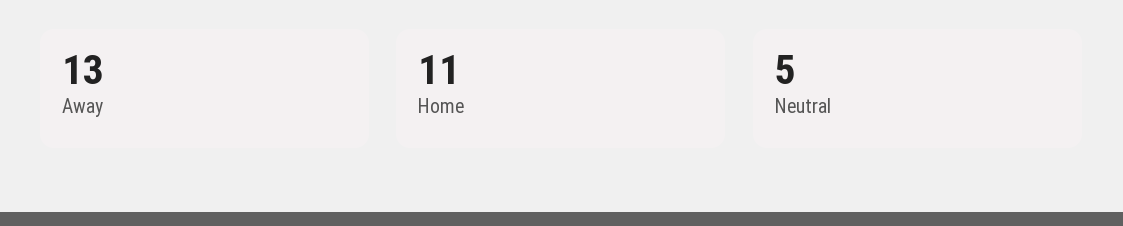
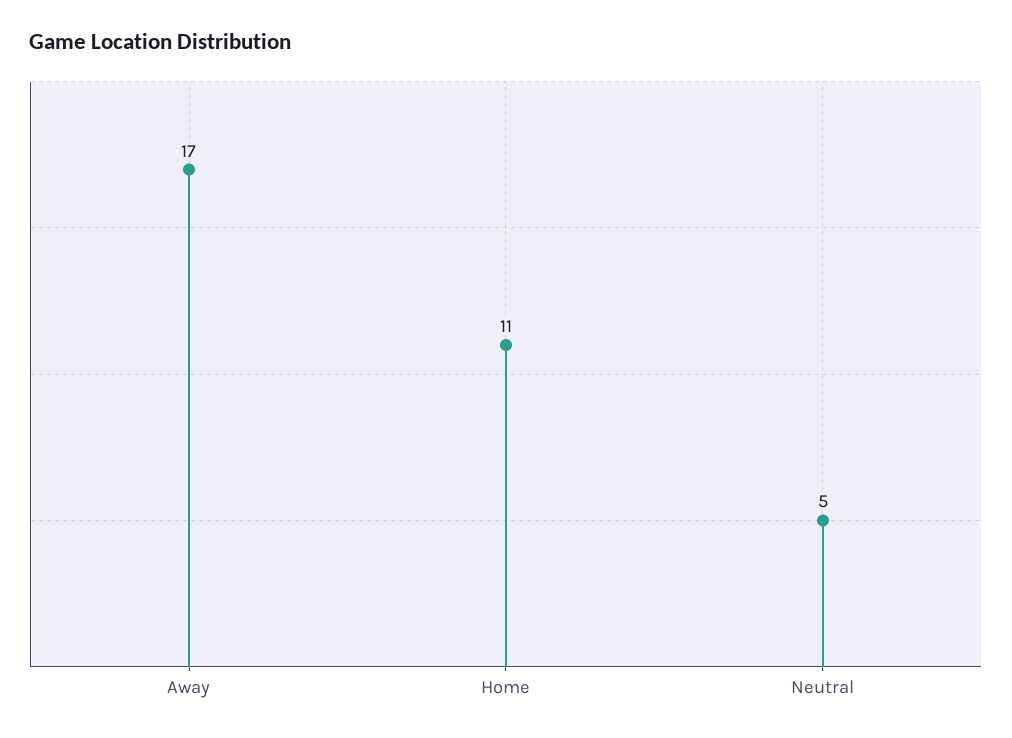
  {
-   "Away": 13,
+   "Away": 17,
    "Home": 11,
    "Neutral": 5
  }

